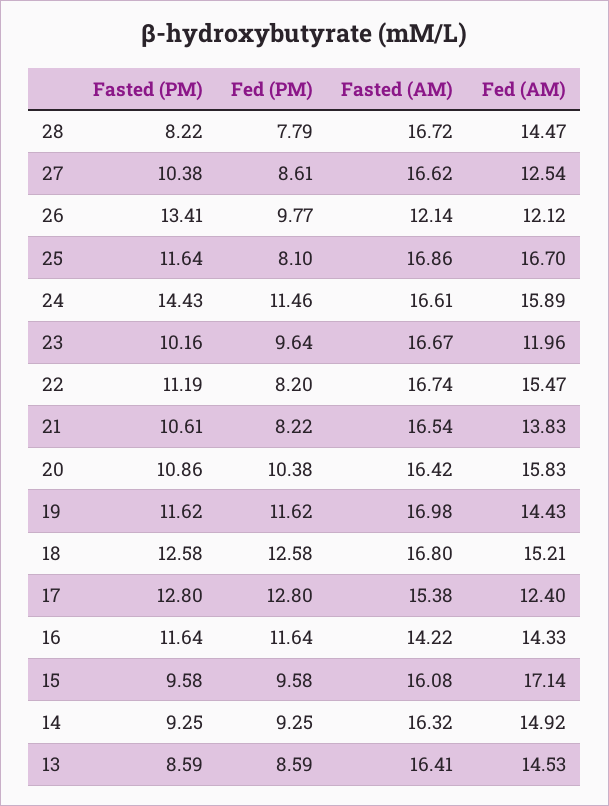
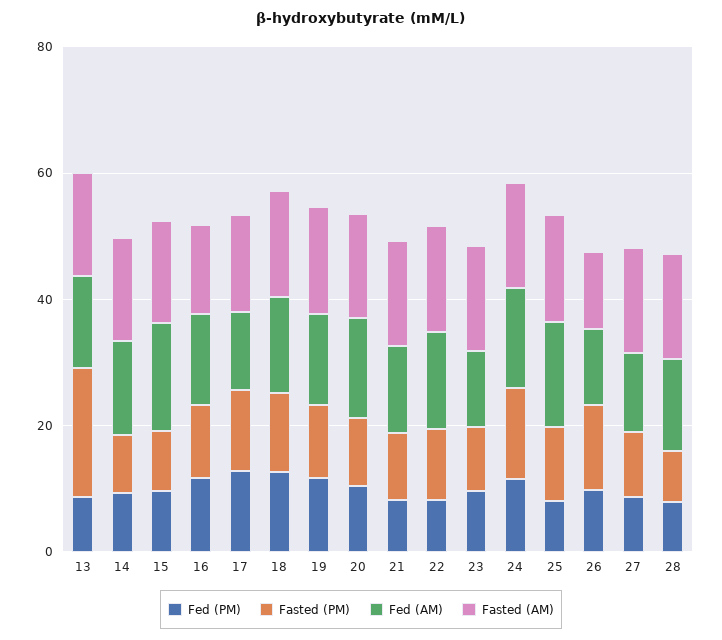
  {
    "Fasted (PM)": {
      "28": 8.22,
      "27": 10.38,
      "26": 13.41,
      "25": 11.64,
      "24": 14.43,
      "23": 10.16,
      "22": 11.19,
      "21": 10.61,
      "20": 10.86,
      "19": 11.62,
      "18": 12.58,
      "17": 12.8,
      "16": 11.64,
      "15": 9.58,
      "14": 9.25,
-     "13": 8.59
+     "13": 20
    },
    "Fed (PM)": {
      "28": 7.79,
      "27": 8.61,
      "26": 9.77,
      "25": 8.1,
      "24": 11.46,
      "23": 9.64,
      "22": 8.2,
      "21": 8.22,
      "20": 10.38,
      "19": 11.62,
      "18": 12.58,
      "17": 12.8,
      "16": 11.64,
      "15": 9.58,
      "14": 9.25,
      "13": 8.59
    },
    "Fasted (AM)": {
      "28": 16.72,
      "27": 16.62,
      "26": 12.14,
      "25": 16.86,
      "24": 16.61,
      "23": 16.67,
      "22": 16.74,
      "21": 16.54,
      "20": 16.42,
      "19": 16.98,
      "18": 16.8,
      "17": 15.38,
      "16": 14.22,
      "15": 16.08,
      "14": 16.32,
      "13": 16.41
    },
    "Fed (AM)": {
      "28": 14.47,
      "27": 12.54,
      "26": 12.12,
      "25": 16.7,
      "24": 15.89,
      "23": 11.96,
      "22": 15.47,
      "21": 13.83,
      "20": 15.83,
      "19": 14.43,
      "18": 15.21,
      "17": 12.4,
      "16": 14.33,
      "15": 17.14,
      "14": 14.92,
      "13": 14.53
    }
  }

